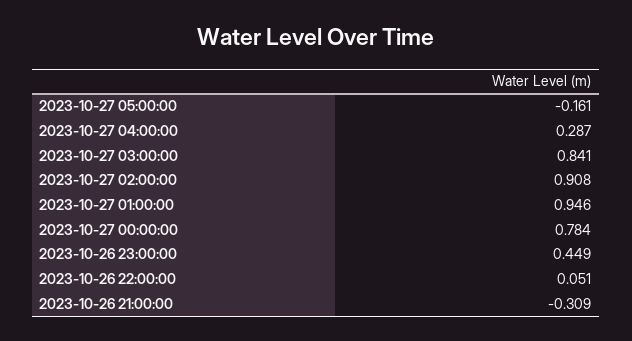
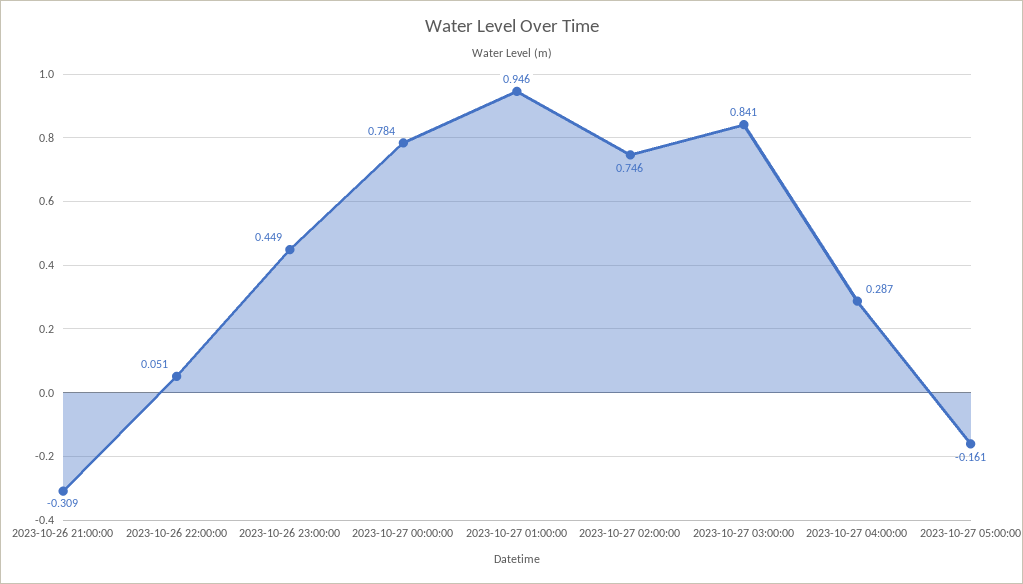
  {
    "2023-10-27 05:00:00": -0.161,
    "2023-10-27 04:00:00": 0.287,
    "2023-10-27 03:00:00": 0.841,
-   "2023-10-27 02:00:00": 0.908,
+   "2023-10-27 02:00:00": 0.746,
    "2023-10-27 01:00:00": 0.946,
    "2023-10-27 00:00:00": 0.784,
    "2023-10-26 23:00:00": 0.449,
    "2023-10-26 22:00:00": 0.051,
    "2023-10-26 21:00:00": -0.309
  }

